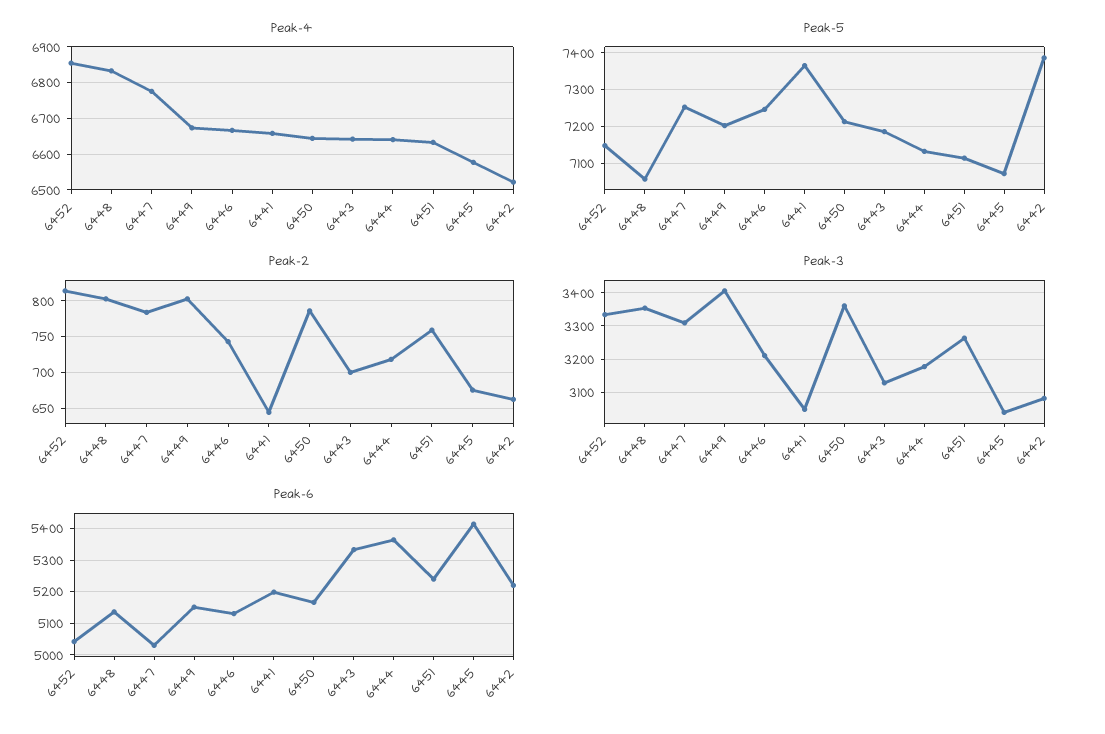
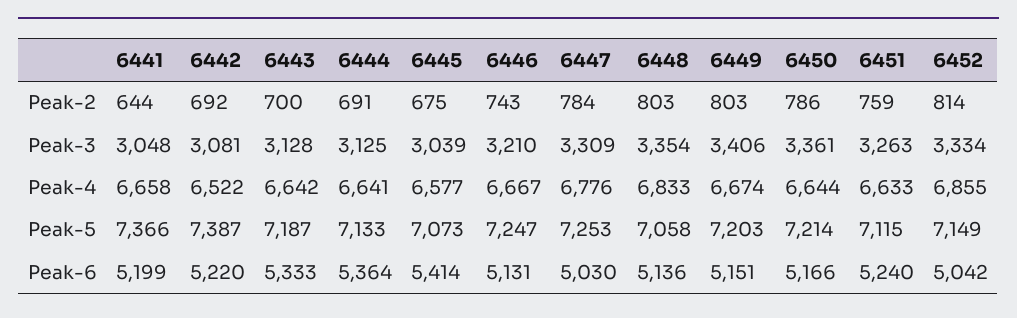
  {
    "Peak-4": {
      "6452": 6855,
      "6448": 6833,
      "6447": 6776,
      "6449": 6674,
      "6446": 6667,
      "6441": 6658,
      "6450": 6644,
      "6443": 6642,
      "6444": 6641,
      "6451": 6633,
      "6445": 6577,
      "6442": 6522
    },
    "Peak-5": {
      "6452": 7149,
      "6448": 7058,
      "6447": 7253,
      "6449": 7203,
      "6446": 7247,
      "6441": 7366,
      "6450": 7214,
      "6443": 7187,
      "6444": 7133,
      "6451": 7115,
      "6445": 7073,
      "6442": 7387
    },
    "Peak-2": {
      "6452": 814,
      "6448": 803,
      "6447": 784,
      "6449": 803,
      "6446": 743,
      "6441": 644,
      "6450": 786,
      "6443": 700,
-     "6444": 720,
+     "6444": 691,
      "6451": 759,
      "6445": 675,
-     "6442": 660
+     "6442": 692
    },
    "Peak-3": {
      "6452": 3334,
      "6448": 3354,
      "6447": 3309,
      "6449": 3406,
      "6446": 3210,
      "6441": 3048,
      "6450": 3361,
      "6443": 3128,
-     "6444": 3180,
+     "6444": 3125,
      "6451": 3263,
      "6445": 3039,
      "6442": 3081
    },
    "Peak-6": {
      "6452": 5042,
      "6448": 5136,
      "6447": 5030,
      "6449": 5151,
      "6446": 5131,
      "6441": 5199,
      "6450": 5166,
      "6443": 5333,
      "6444": 5364,
      "6451": 5240,
      "6445": 5414,
      "6442": 5220
    }
  }

